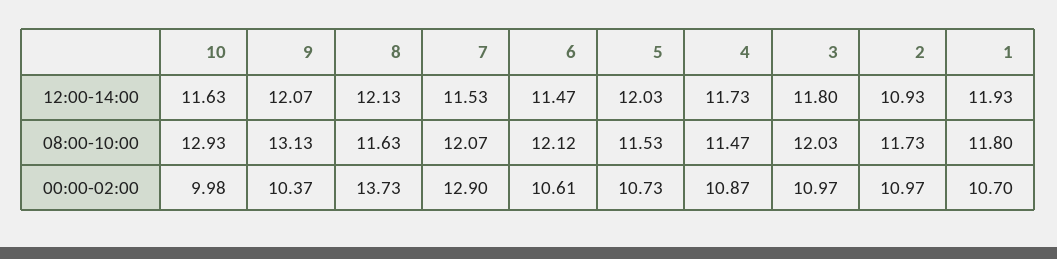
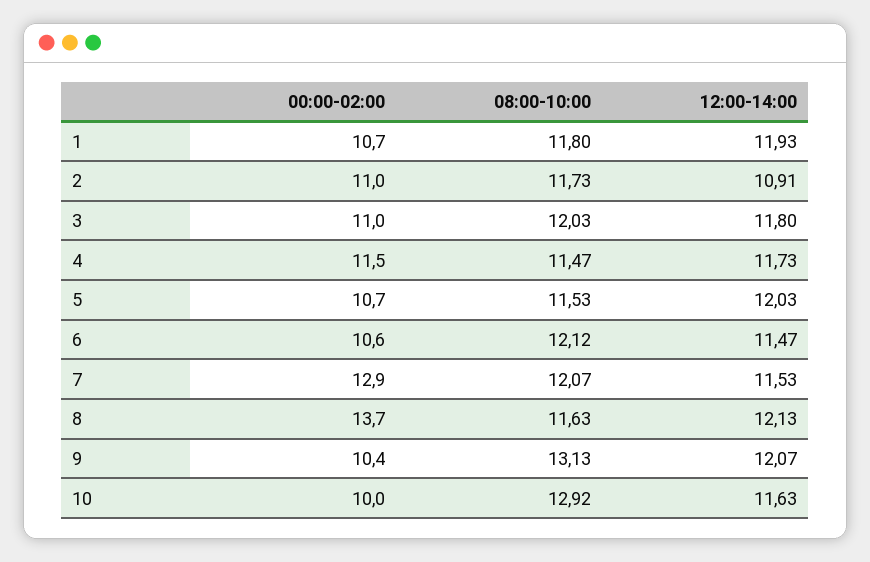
  {
    "10": {
      "12:00-14:00": 11.63,
-     "08:00-10:00": 12.93,
+     "08:00-10:00": 12.92,
      "00:00-02:00": 9.98
    },
    "9": {
      "12:00-14:00": 12.07,
      "08:00-10:00": 13.13,
      "00:00-02:00": 10.37
    },
    "8": {
      "12:00-14:00": 12.13,
      "08:00-10:00": 11.63,
      "00:00-02:00": 13.73
    },
    "7": {
      "12:00-14:00": 11.53,
      "08:00-10:00": 12.07,
      "00:00-02:00": 12.9
    },
    "6": {
      "12:00-14:00": 11.47,
      "08:00-10:00": 12.12,
      "00:00-02:00": 10.61
    },
    "5": {
      "12:00-14:00": 12.03,
      "08:00-10:00": 11.53,
      "00:00-02:00": 10.73
    },
    "4": {
      "12:00-14:00": 11.73,
      "08:00-10:00": 11.47,
-     "00:00-02:00": 10.87
+     "00:00-02:00": 11.5
    },
    "3": {
      "12:00-14:00": 11.8,
      "08:00-10:00": 12.03,
      "00:00-02:00": 10.97
    },
    "2": {
-     "12:00-14:00": 10.93,
+     "12:00-14:00": 10.91,
      "08:00-10:00": 11.73,
      "00:00-02:00": 10.97
    },
    "1": {
      "12:00-14:00": 11.93,
      "08:00-10:00": 11.8,
      "00:00-02:00": 10.7
    }
  }

